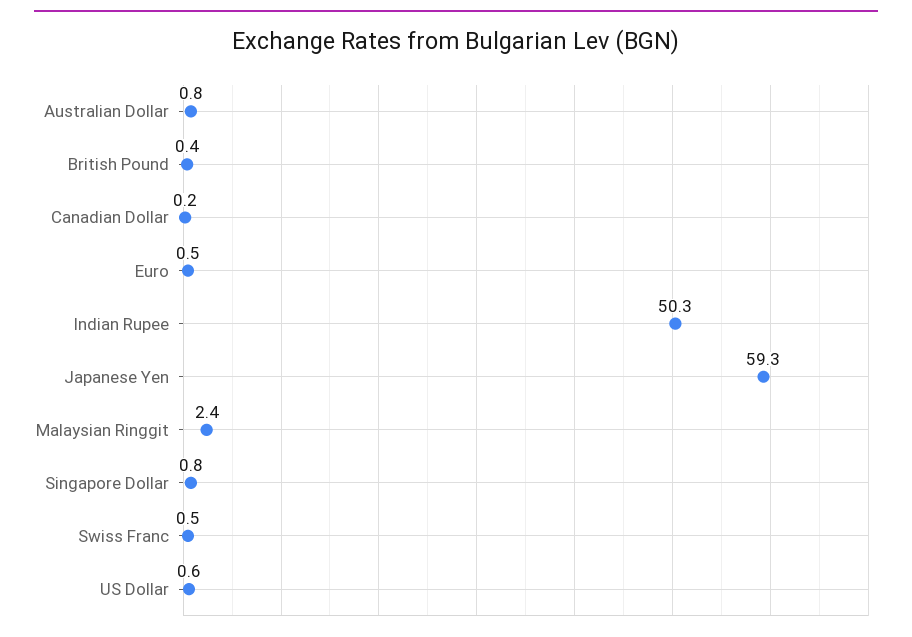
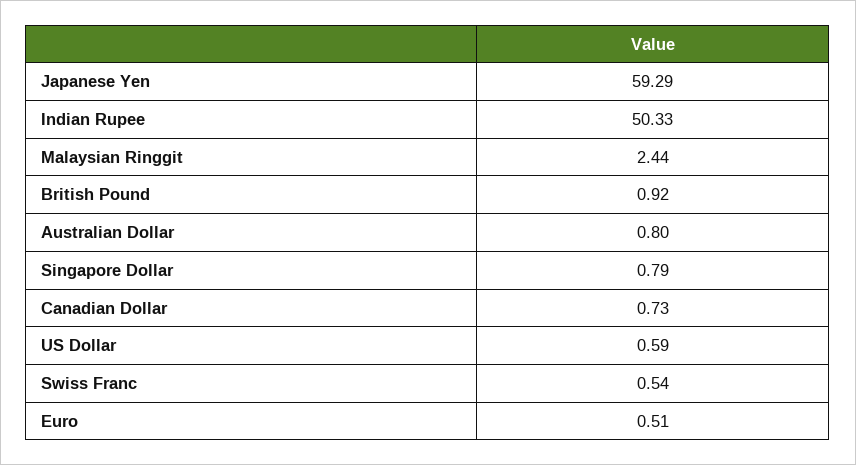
  {
    "Australian Dollar": 0.8,
-   "British Pound": 0.4,
+   "British Pound": 0.92,
-   "Canadian Dollar": 0.2,
+   "Canadian Dollar": 0.73,
    "Euro": 0.51,
    "Indian Rupee": 50.33,
    "Japanese Yen": 59.29,
    "Malaysian Ringgit": 2.44,
    "Singapore Dollar": 0.79,
    "Swiss Franc": 0.54,
    "US Dollar": 0.59
  }

